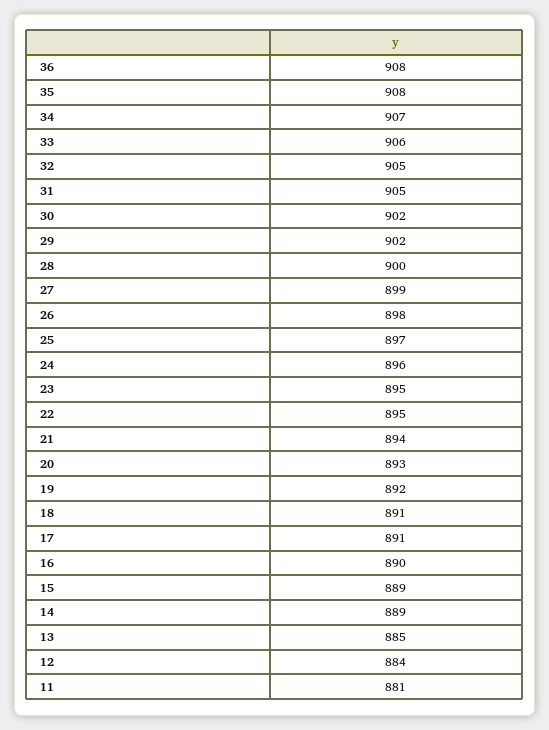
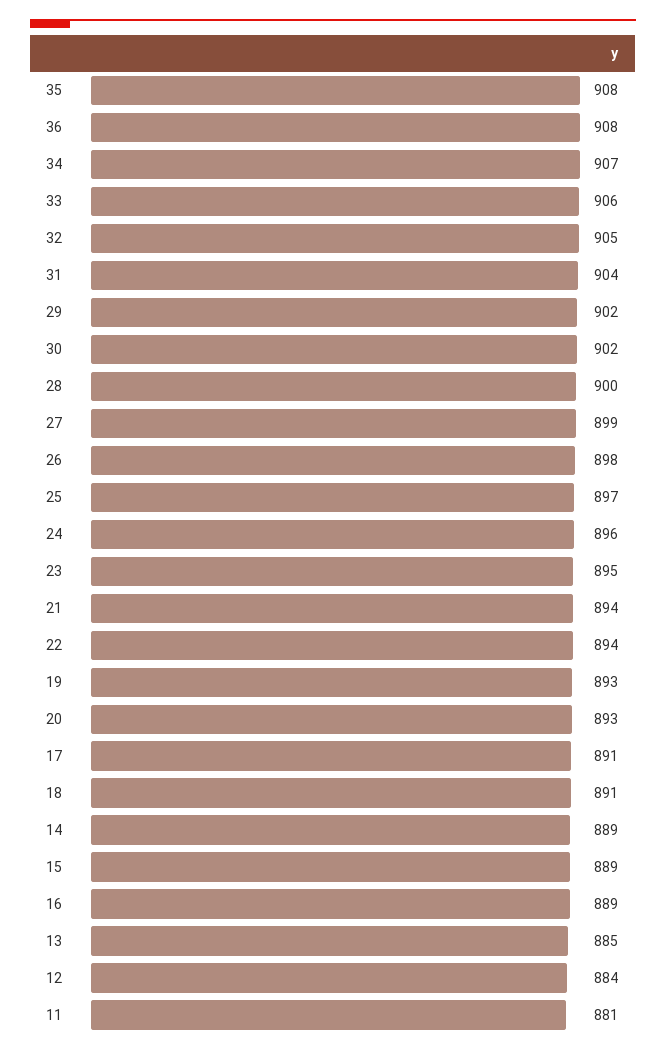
  {
    "36": 908,
    "35": 908,
    "34": 907,
    "33": 906,
    "32": 905,
-   "31": 905,
+   "31": 904,
    "30": 902,
    "29": 902,
    "28": 900,
    "27": 899,
    "26": 898,
    "25": 897,
    "24": 896,
    "23": 895,
-   "22": 895,
+   "22": 894,
    "21": 894,
    "20": 893,
-   "19": 892,
+   "19": 893,
    "18": 891,
    "17": 891,
-   "16": 890,
+   "16": 889,
    "15": 889,
    "14": 889,
    "13": 885,
    "12": 884,
    "11": 881
  }

